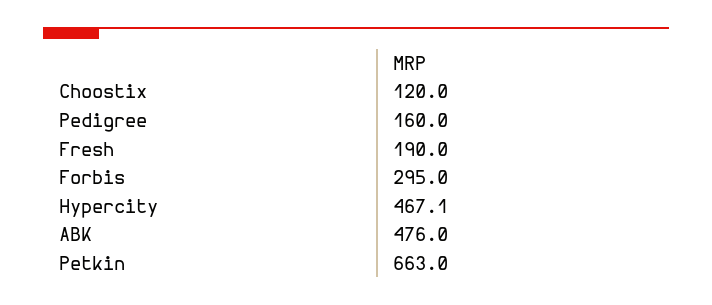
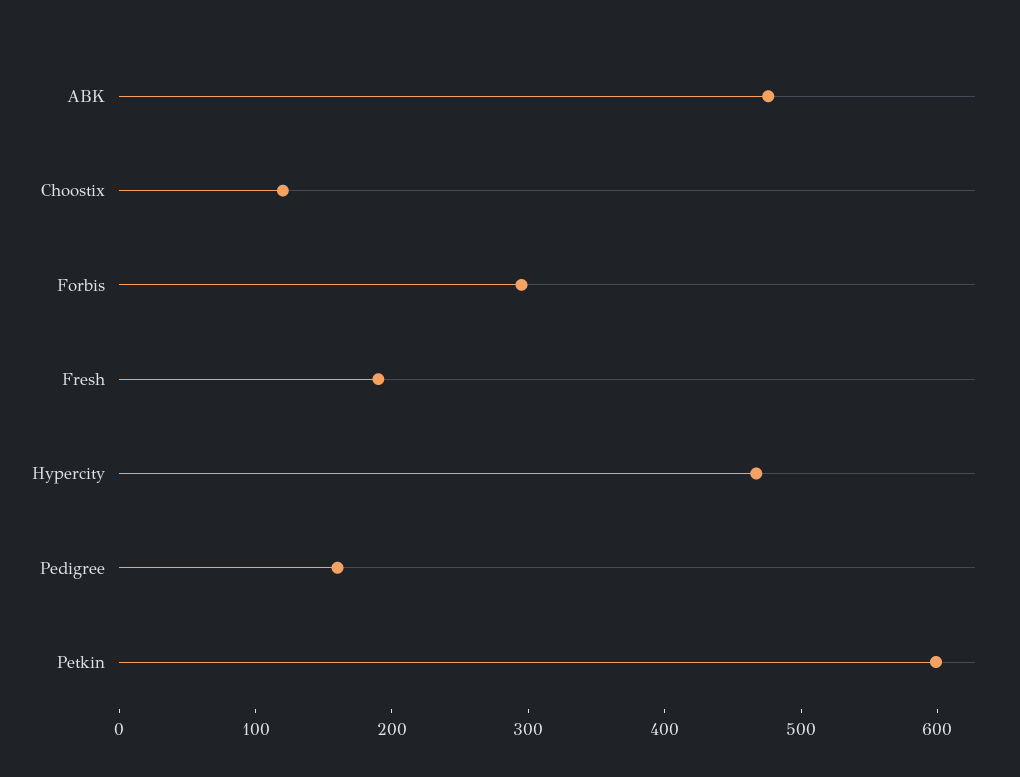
  {
    "Choostix": 120,
    "Pedigree": 160,
    "Fresh": 190,
    "Forbis": 295,
    "Hypercity": 467.1,
    "ABK": 476,
-   "Petkin": 663
+   "Petkin": 600
  }

